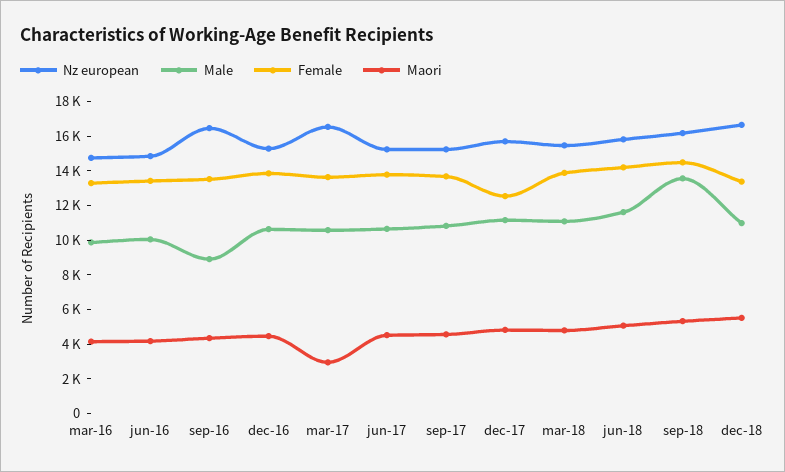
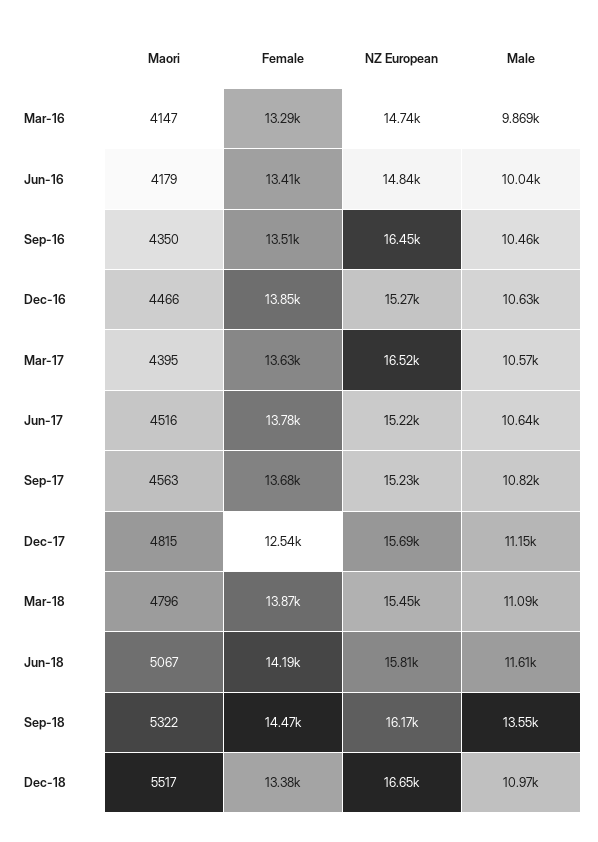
  {
    "Nz european": {
      "mar-16": 14740,
      "jun-16": 14840,
      "sep-16": 16450,
      "dec-16": 15270,
      "mar-17": 16520,
      "jun-17": 15220,
      "sep-17": 15230,
      "dec-17": 15690,
      "mar-18": 15450,
      "jun-18": 15810,
      "sep-18": 16170,
      "dec-18": 16650
    },
    "Male": {
      "mar-16": 9869,
      "jun-16": 10040,
-     "sep-16": 9000,
+     "sep-16": 10460,
      "dec-16": 10630,
      "mar-17": 10570,
      "jun-17": 10640,
      "sep-17": 10820,
      "dec-17": 11150,
      "mar-18": 11090,
      "jun-18": 11610,
      "sep-18": 13550,
      "dec-18": 10970
    },
    "Female": {
      "mar-16": 13290,
      "jun-16": 13410,
      "sep-16": 13510,
      "dec-16": 13850,
      "mar-17": 13630,
      "jun-17": 13780,
      "sep-17": 13680,
      "dec-17": 12540,
      "mar-18": 13870,
      "jun-18": 14190,
      "sep-18": 14470,
      "dec-18": 13380
    },
    "Maori": {
      "mar-16": 4147,
      "jun-16": 4179,
      "sep-16": 4350,
      "dec-16": 4466,
-     "mar-17": 3000,
+     "mar-17": 4395,
      "jun-17": 4516,
      "sep-17": 4563,
      "dec-17": 4815,
      "mar-18": 4796,
      "jun-18": 5067,
      "sep-18": 5322,
      "dec-18": 5517
    }
  }

